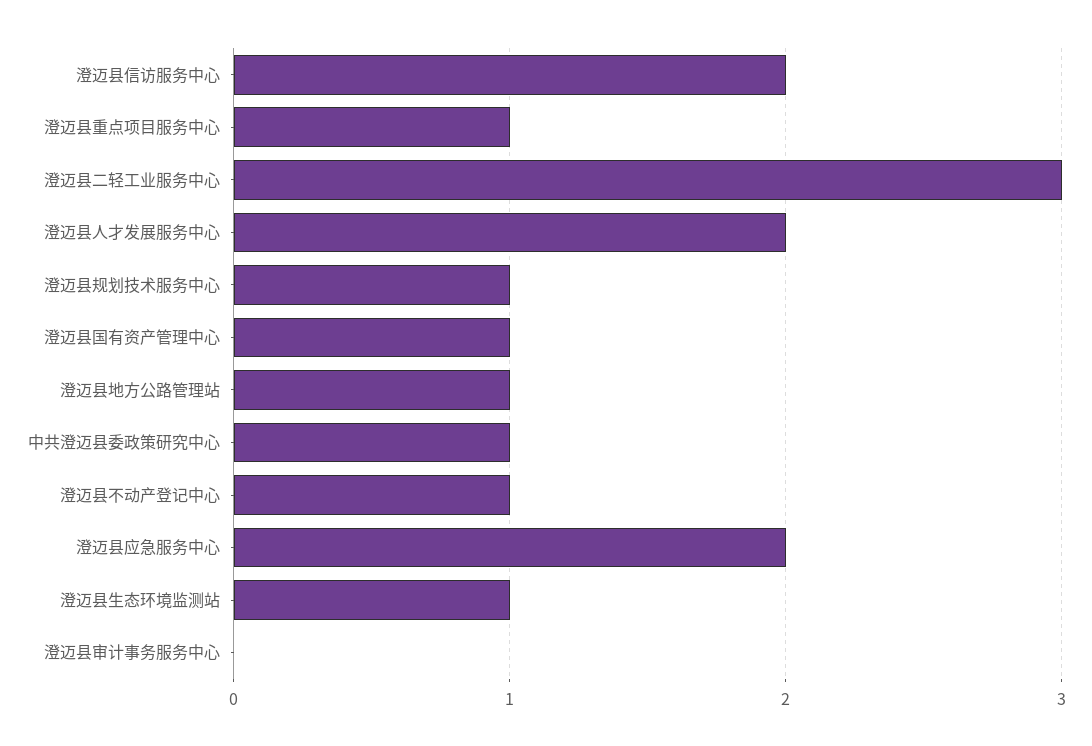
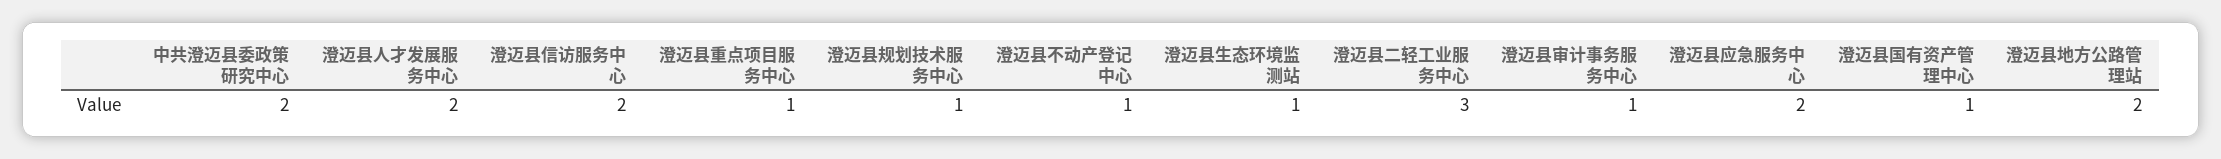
  {
    "澄迈县信访服务中心": 2,
    "澄迈县重点项目服务中心": 1,
    "澄迈县二轻工业服务中心": 3,
    "澄迈县人才发展服务中心": 2,
    "澄迈县规划技术服务中心": 1,
    "澄迈县国有资产管理中心": 1,
-   "澄迈县地方公路管理站": 1,
+   "澄迈县地方公路管理站": 2,
-   "中共澄迈县委政策研究中心": 1,
+   "中共澄迈县委政策研究中心": 2,
    "澄迈县不动产登记中心": 1,
    "澄迈县应急服务中心": 2,
    "澄迈县生态环境监测站": 1,
-   "澄迈县审计事务服务中心": 0
+   "澄迈县审计事务服务中心": 1
  }

